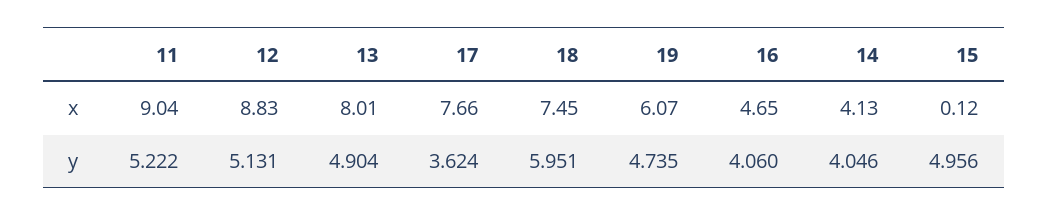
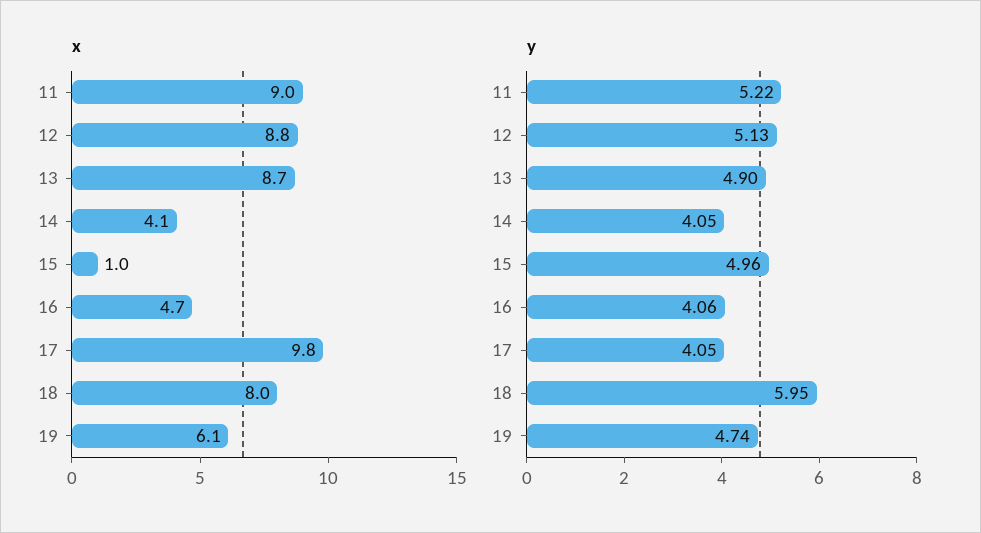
  {
    "x": {
      "11": 9.04,
      "12": 8.83,
-     "13": 8.01,
+     "13": 8.7,
-     "17": 7.66,
+     "17": 9.8,
-     "18": 7.45,
+     "18": 8,
      "19": 6.07,
      "16": 4.65,
      "14": 4.13,
-     "15": 0.12
+     "15": 1
    },
    "y": {
      "11": 5.222,
      "12": 5.131,
      "13": 4.904,
-     "17": 3.624,
+     "17": 4.05,
      "18": 5.951,
      "19": 4.735,
      "16": 4.06,
      "14": 4.046,
      "15": 4.956
    }
  }

